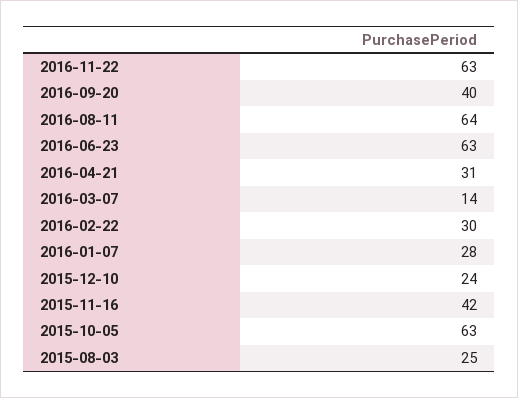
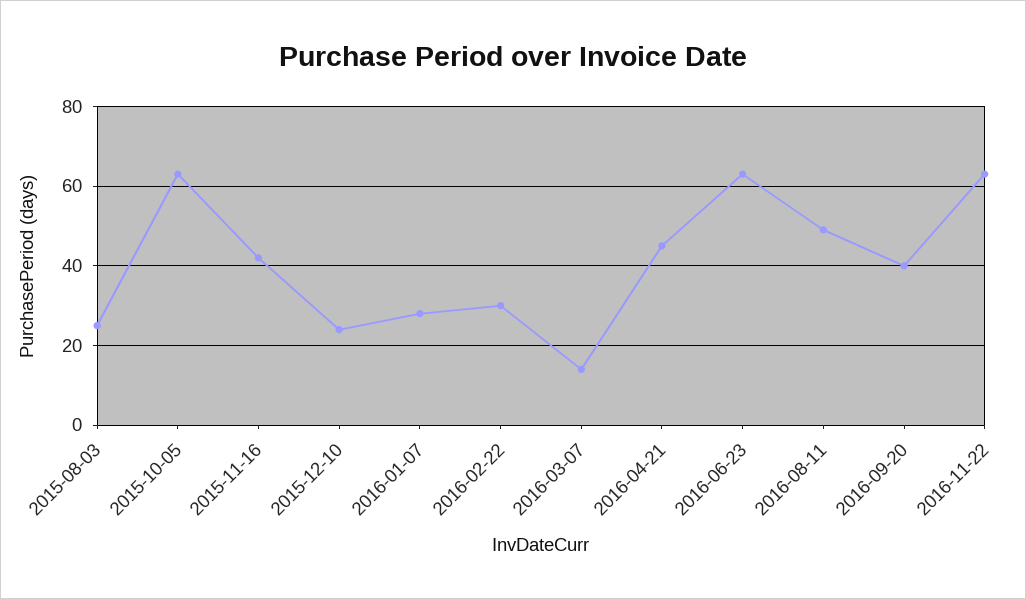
  {
    "2016-11-22": 63,
    "2016-09-20": 40,
-   "2016-08-11": 64,
+   "2016-08-11": 50,
    "2016-06-23": 63,
-   "2016-04-21": 31,
+   "2016-04-21": 45,
    "2016-03-07": 14,
    "2016-02-22": 30,
    "2016-01-07": 28,
    "2015-12-10": 24,
    "2015-11-16": 42,
    "2015-10-05": 63,
    "2015-08-03": 25
  }

